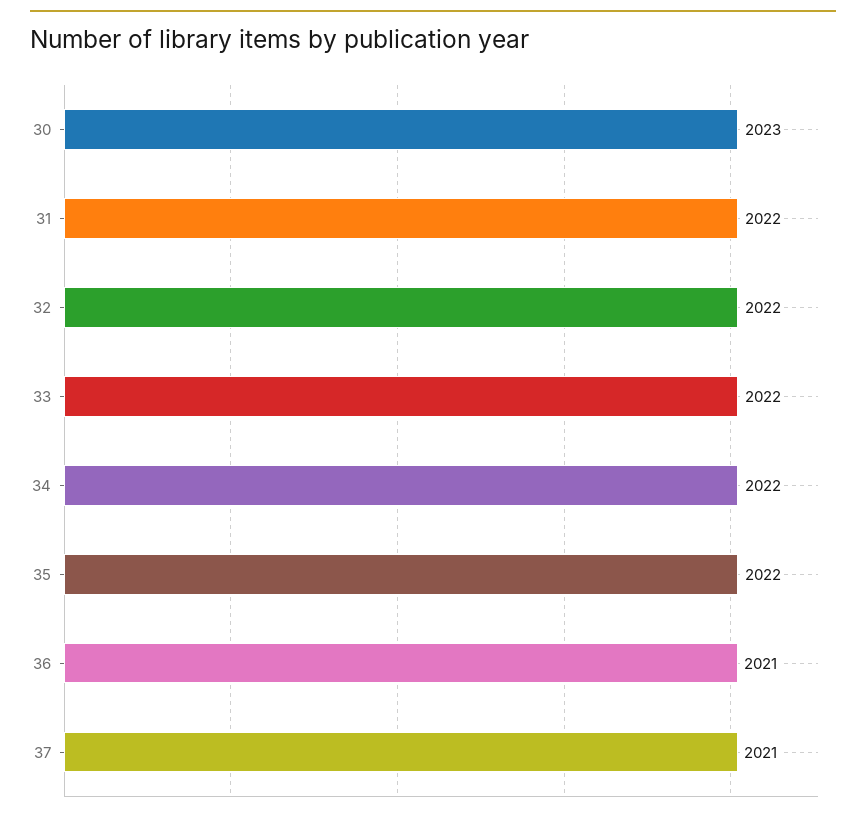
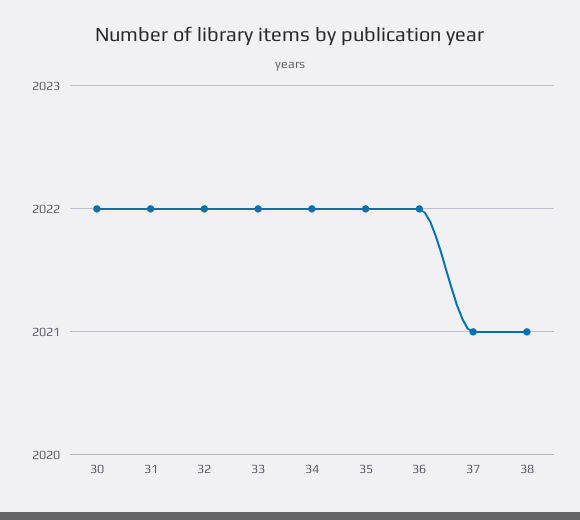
  {
-   "30": 2023,
+   "30": 2022,
    "31": 2022,
    "32": 2022,
    "33": 2022,
    "34": 2022,
    "35": 2022,
-   "36": 2021,
+   "36": 2022,
-   "37": 2021
+   "37": 2021,
+   "38": 2021
  }

